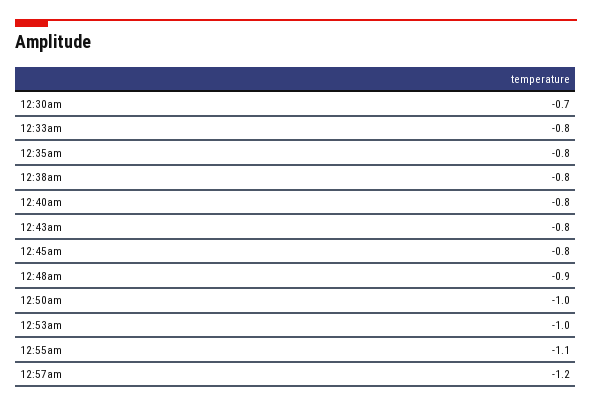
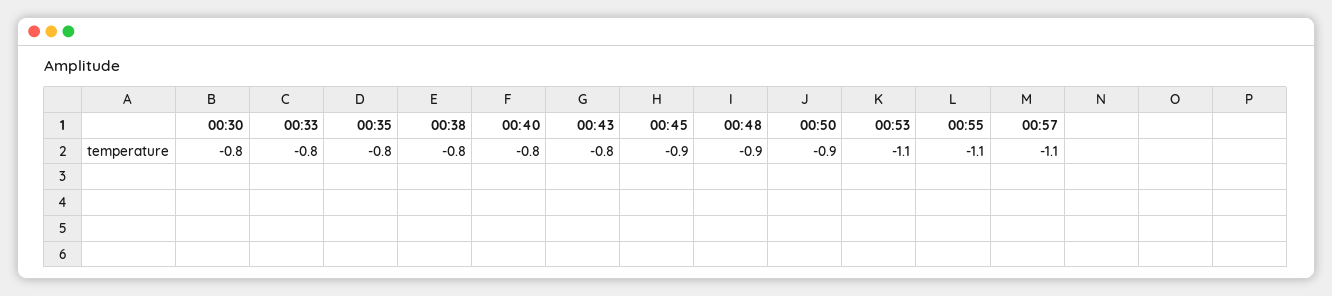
  {
-   "12:30am": -0.7,
+   "12:30am": -0.8,
    "12:33am": -0.8,
    "12:35am": -0.8,
    "12:38am": -0.8,
    "12:40am": -0.8,
    "12:43am": -0.8,
-   "12:45am": -0.8,
+   "12:45am": -0.9,
    "12:48am": -0.9,
-   "12:50am": -1,
+   "12:50am": -0.9,
-   "12:53am": -1,
+   "12:53am": -1.1,
    "12:55am": -1.1,
-   "12:57am": -1.2
+   "12:57am": -1.1
  }

